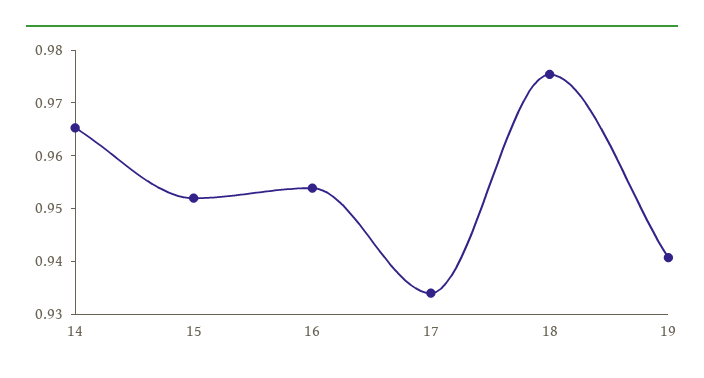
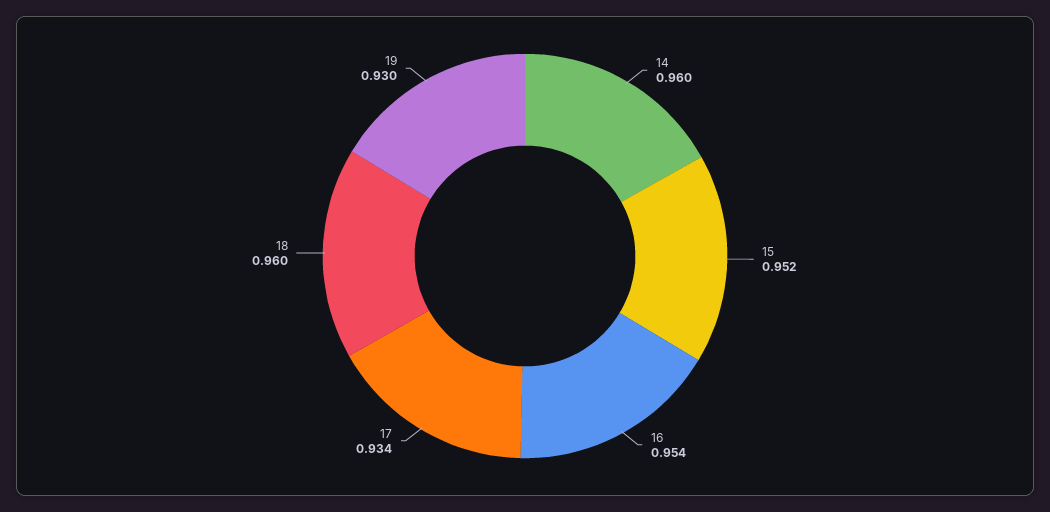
  {
-   "14": 0.966,
+   "14": 0.96,
    "15": 0.952,
    "16": 0.954,
    "17": 0.934,
-   "18": 0.976,
+   "18": 0.96,
-   "19": 0.94
+   "19": 0.93
  }

